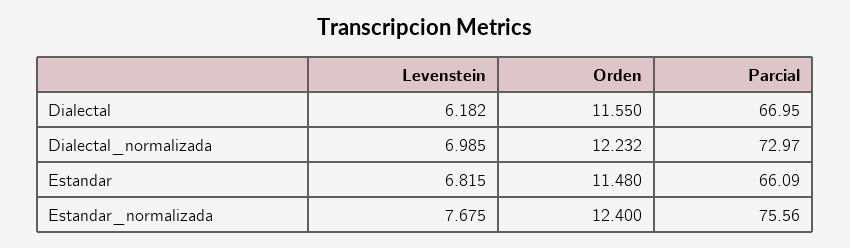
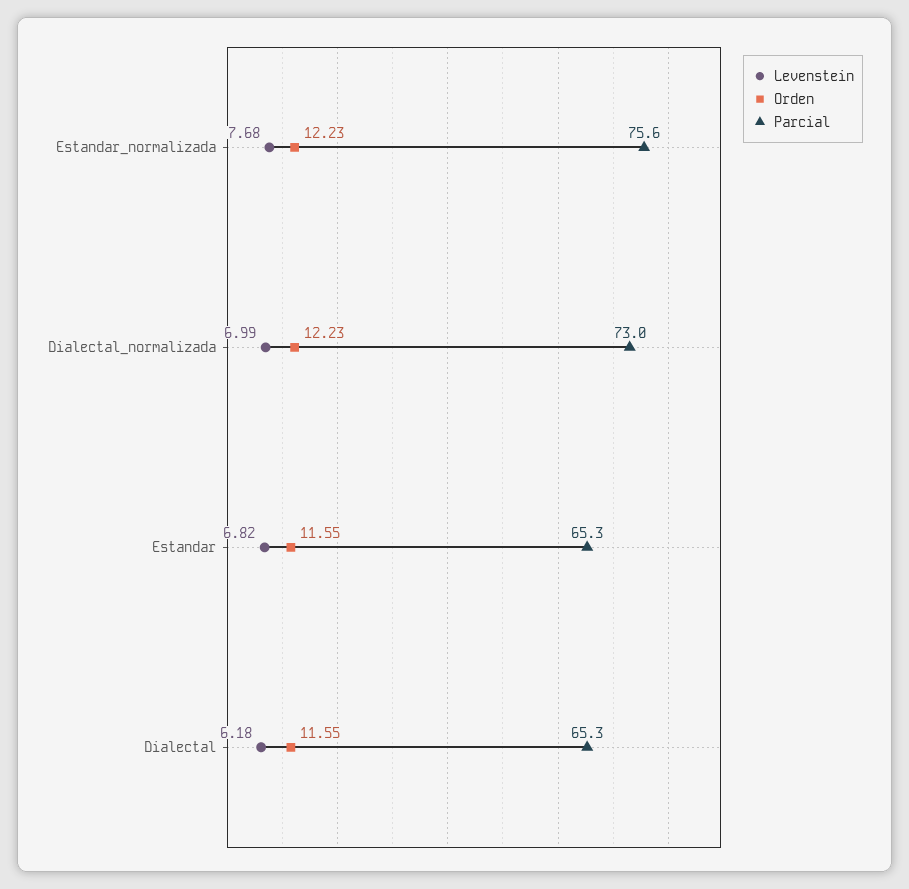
  {
    "Levenstein": {
      "Dialectal": 6.182,
      "Dialectal_normalizada": 6.985,
      "Estandar": 6.815,
      "Estandar_normalizada": 7.675
    },
    "Orden": {
      "Dialectal": 11.55,
      "Dialectal_normalizada": 12.232,
-     "Estandar": 11.48,
+     "Estandar": 11.55,
-     "Estandar_normalizada": 12.4
+     "Estandar_normalizada": 12.23
    },
    "Parcial": {
-     "Dialectal": 66.95,
+     "Dialectal": 65.3,
      "Dialectal_normalizada": 72.97,
-     "Estandar": 66.09,
+     "Estandar": 65.3,
      "Estandar_normalizada": 75.56
    }
  }

